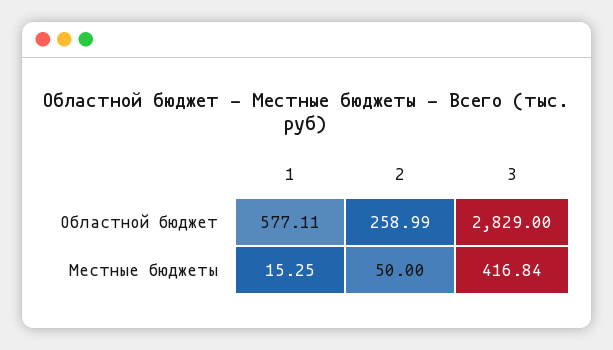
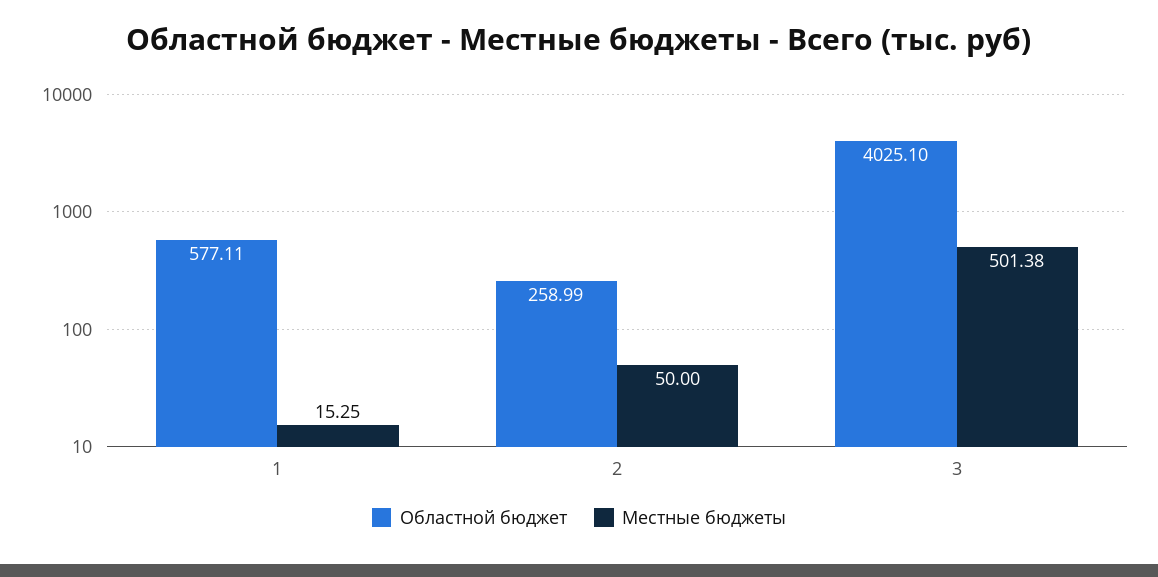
  {
    "Областной бюджет": {
      "1": 577.11,
      "2": 258.99,
-     "3": 2829
+     "3": 4025.1
    },
    "Местные бюджеты": {
      "1": 15.25,
      "2": 50,
-     "3": 416.84
+     "3": 501.38
    }
  }

